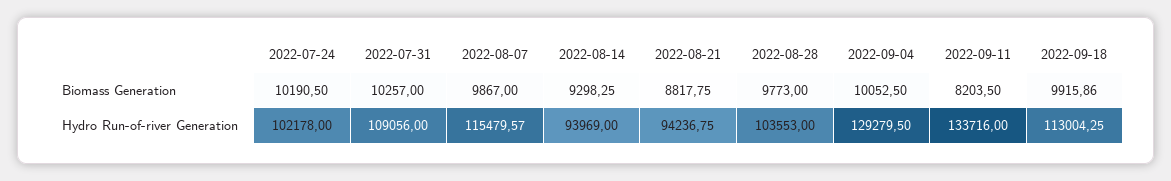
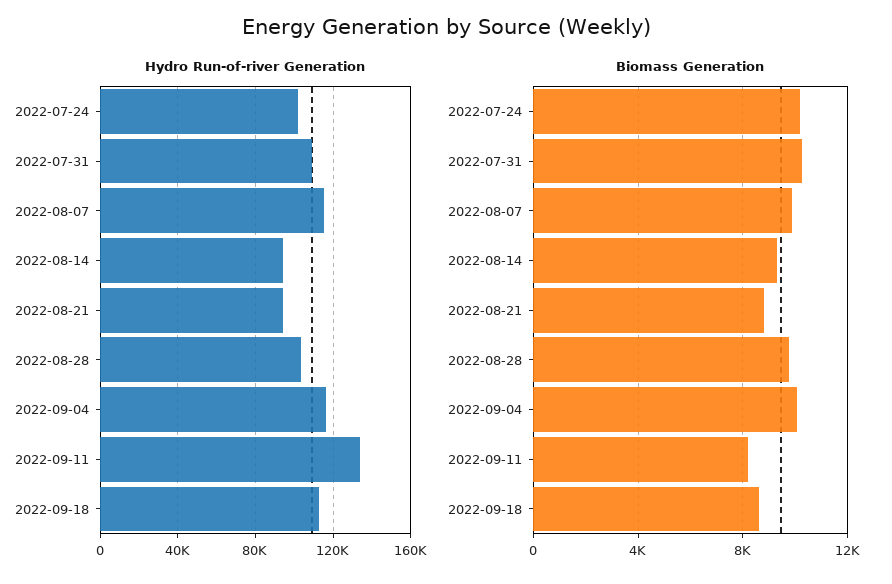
  {
    "Biomass Generation": {
      "2022-07-24": 10190.5,
      "2022-07-31": 10257,
      "2022-08-07": 9867,
      "2022-08-14": 9298.25,
      "2022-08-21": 8817.75,
      "2022-08-28": 9773,
      "2022-09-04": 10052.5,
      "2022-09-11": 8203.5,
-     "2022-09-18": 9915.86
+     "2022-09-18": 8500
    },
    "Hydro Run-of-river Generation": {
      "2022-07-24": 102178,
      "2022-07-31": 109056,
      "2022-08-07": 115479.57,
      "2022-08-14": 93969,
      "2022-08-21": 94236.75,
      "2022-08-28": 103553,
-     "2022-09-04": 129279.5,
+     "2022-09-04": 115000,
      "2022-09-11": 133716,
      "2022-09-18": 113004.25
    }
  }

